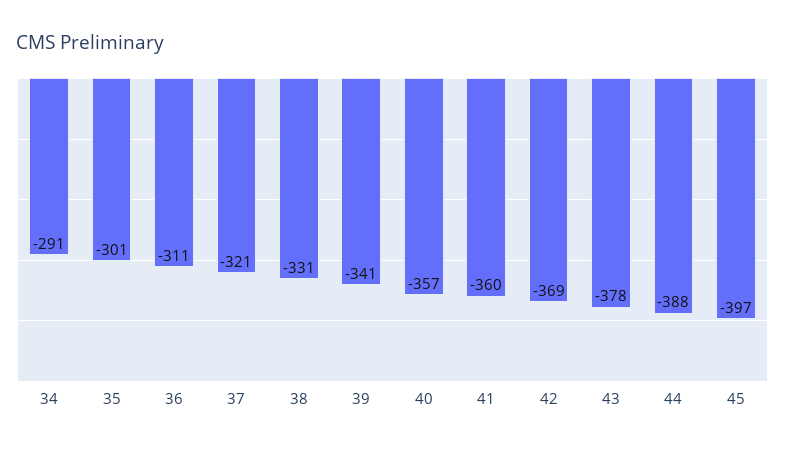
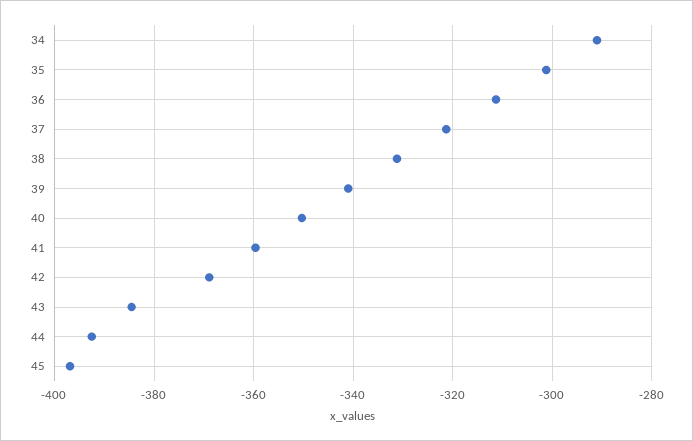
  {
    "34": -291,
    "35": -301,
    "36": -311,
    "37": -321,
    "38": -331,
    "39": -341,
-   "40": -357,
+   "40": -350,
    "41": -360,
    "42": -369,
-   "43": -378,
+   "43": -384,
-   "44": -388,
+   "44": -392,
    "45": -397
  }

